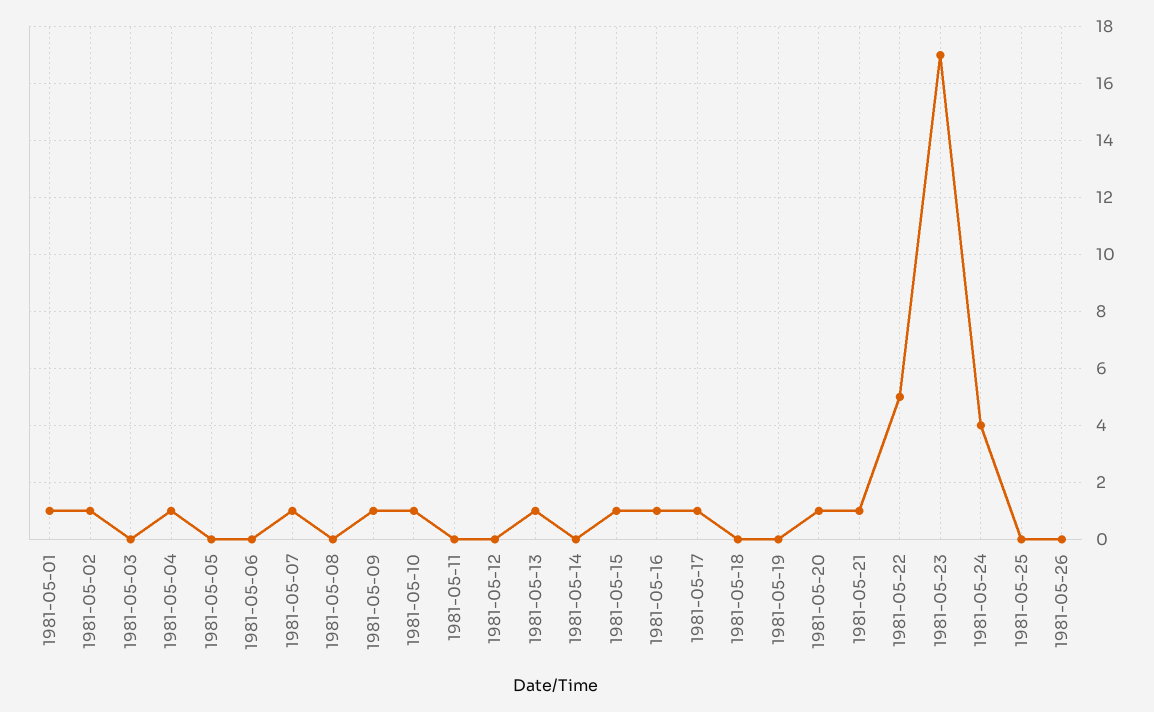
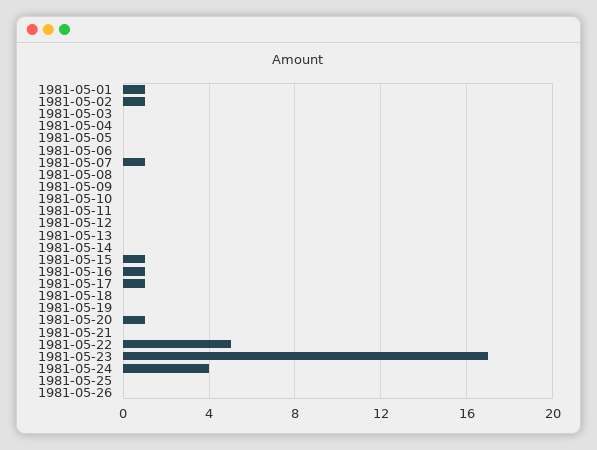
  {
    "1981-05-01": 1,
    "1981-05-02": 1,
    "1981-05-03": 0,
-   "1981-05-04": 1,
+   "1981-05-04": 0,
    "1981-05-05": 0,
    "1981-05-06": 0,
    "1981-05-07": 1,
    "1981-05-08": 0,
-   "1981-05-09": 1,
+   "1981-05-09": 0,
-   "1981-05-10": 1,
+   "1981-05-10": 0,
    "1981-05-11": 0,
    "1981-05-12": 0,
-   "1981-05-13": 1,
+   "1981-05-13": 0,
    "1981-05-14": 0,
    "1981-05-15": 1,
    "1981-05-16": 1,
    "1981-05-17": 1,
    "1981-05-18": 0,
    "1981-05-19": 0,
    "1981-05-20": 1,
-   "1981-05-21": 1,
+   "1981-05-21": 0,
    "1981-05-22": 5,
    "1981-05-23": 17,
    "1981-05-24": 4,
    "1981-05-25": 0,
    "1981-05-26": 0
  }

